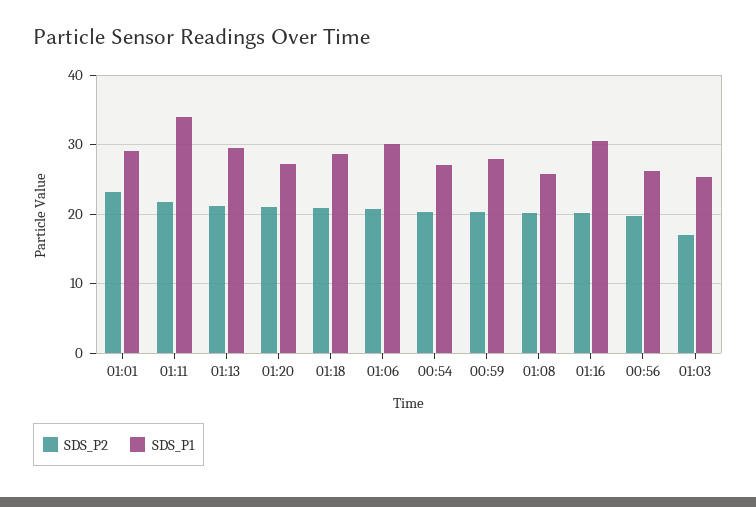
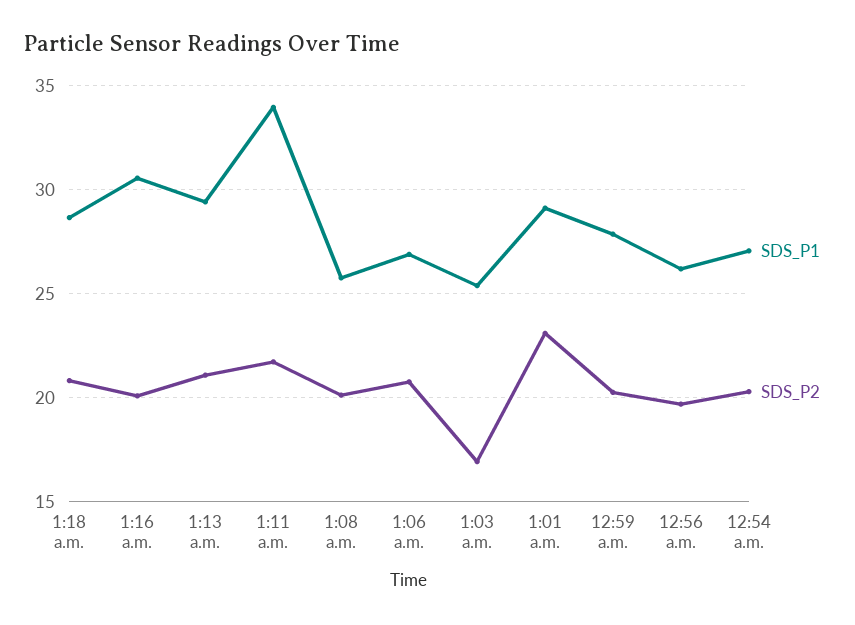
  {
    "SDS_P2": {
      "01:01": 23,
      "01:11": 21.5,
      "01:13": 21,
-     "01:20": 21,
      "01:18": 21,
      "01:06": 21,
      "00:54": 20.5,
      "00:59": 20.5,
      "01:08": 20,
      "01:16": 20,
      "00:56": 19.5,
      "01:03": 17
    },
    "SDS_P1": {
      "01:01": 29,
      "01:11": 34,
      "01:13": 29.5,
-     "01:20": 27,
      "01:18": 28.5,
-     "01:06": 30,
+     "01:06": 27,
      "00:54": 27,
      "00:59": 28,
      "01:08": 26,
      "01:16": 30.5,
      "00:56": 26,
      "01:03": 25.5
    }
  }

